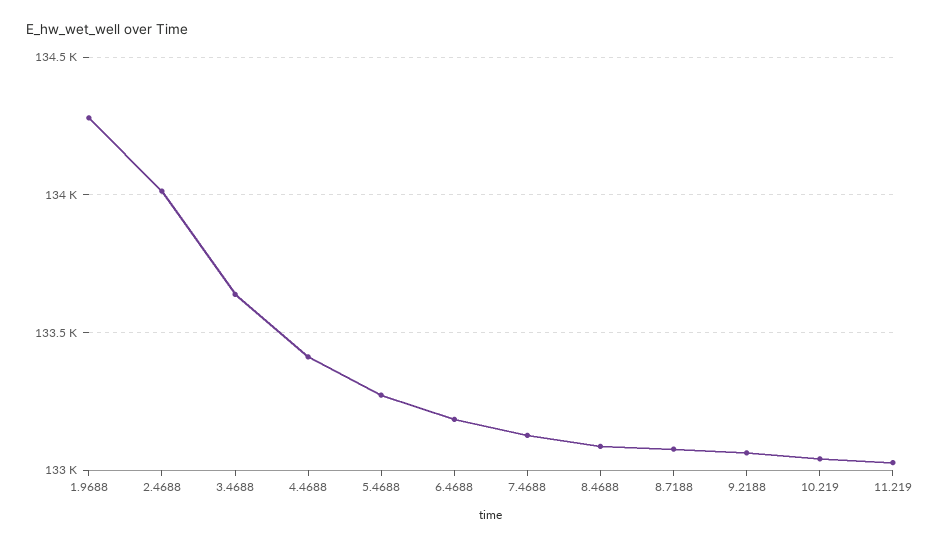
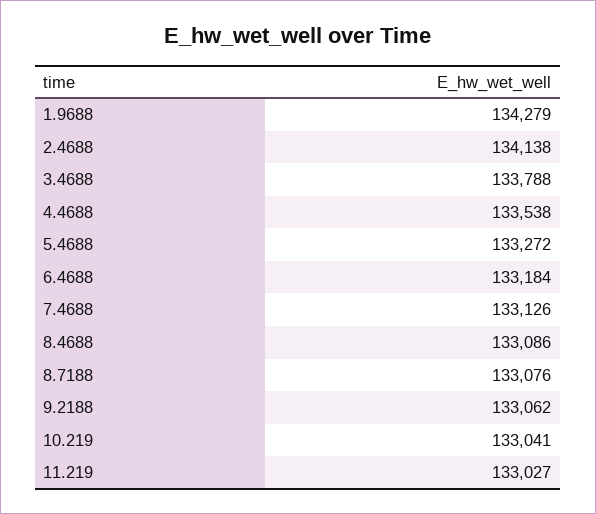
  {
    "1.9688": 134279,
-   "2.4688": 134000,
+   "2.4688": 134138,
-   "3.4688": 133650,
+   "3.4688": 133788,
-   "4.4688": 133400,
+   "4.4688": 133538,
    "5.4688": 133272,
    "6.4688": 133184,
    "7.4688": 133126,
    "8.4688": 133086,
    "8.7188": 133076,
    "9.2188": 133062,
    "10.219": 133041,
    "11.219": 133027
  }

